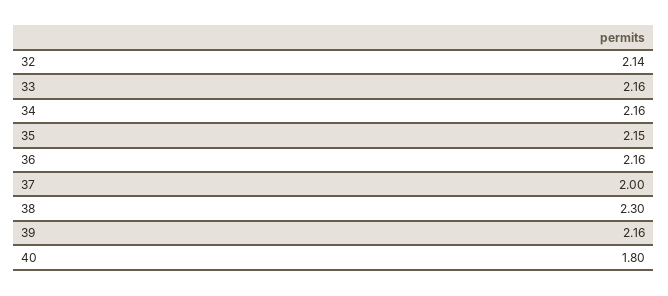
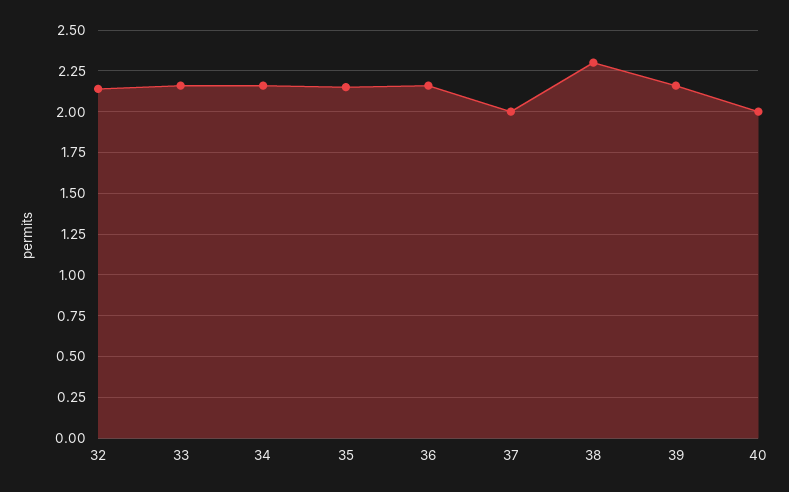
  {
    "32": 2.14,
    "33": 2.16,
    "34": 2.16,
    "35": 2.15,
    "36": 2.16,
    "37": 2,
    "38": 2.3,
    "39": 2.16,
-   "40": 1.8
+   "40": 2
  }

